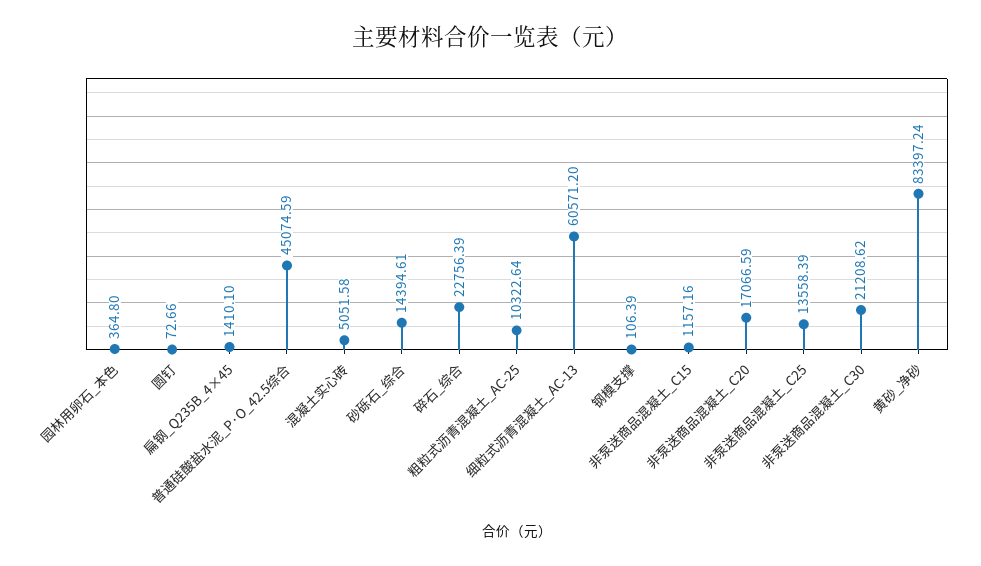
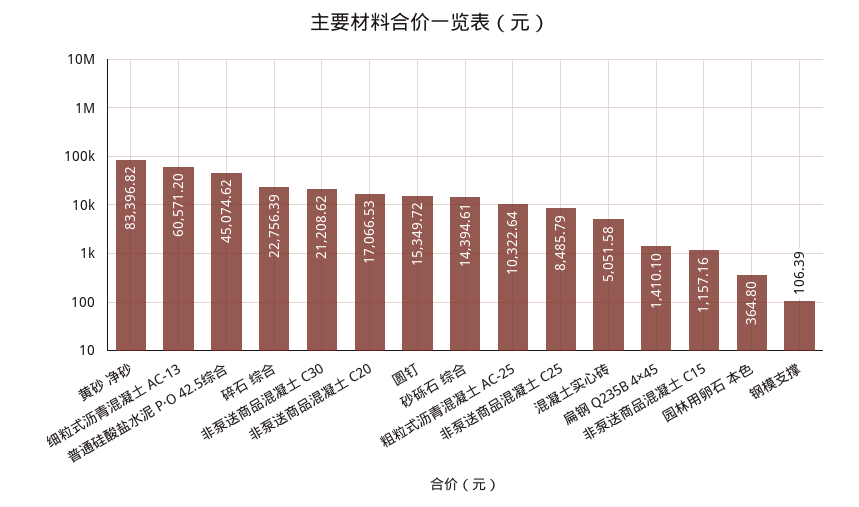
  {
    "园林用卵石_本色": 364.8,
-   "圆钉": 72.66,
+   "圆钉": 15349.72,
    "扁钢_Q235B_4×45": 1410.1,
-   "普通硅酸盐水泥_P·O_42.5综合": 45074.59,
+   "普通硅酸盐水泥_P·O_42.5综合": 45074.62,
    "混凝土实心砖": 5051.58,
    "砂砾石_综合": 14394.61,
    "碎石_综合": 22756.39,
    "粗粒式沥青混凝土_AC-25": 10322.64,
    "细粒式沥青混凝土_AC-13": 60571.2,
    "钢模支撑": 106.39,
    "非泵送商品混凝土_C15": 1157.16,
-   "非泵送商品混凝土_C20": 17066.59,
+   "非泵送商品混凝土_C20": 17066.53,
-   "非泵送商品混凝土_C25": 13558.39,
+   "非泵送商品混凝土_C25": 8485.79,
    "非泵送商品混凝土_C30": 21208.62,
-   "黄砂_净砂": 83397.24
+   "黄砂_净砂": 83396.82
  }

